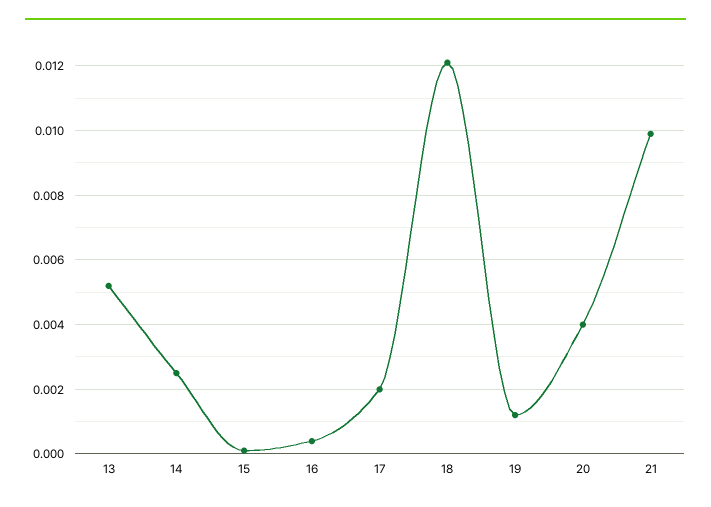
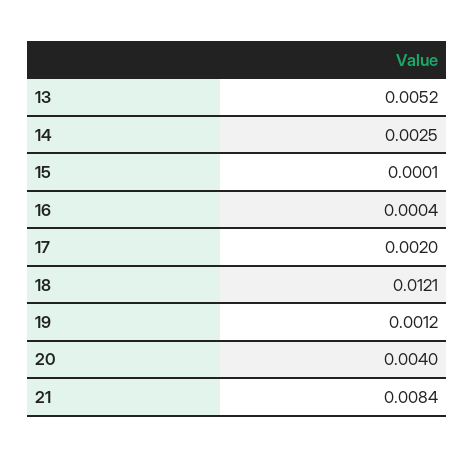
  {
    "13": 0.0052,
    "14": 0.0025,
    "15": 0.0001,
    "16": 0.0004,
    "17": 0.002,
    "18": 0.0121,
    "19": 0.0012,
    "20": 0.004,
-   "21": 0.01
+   "21": 0.0084
  }

